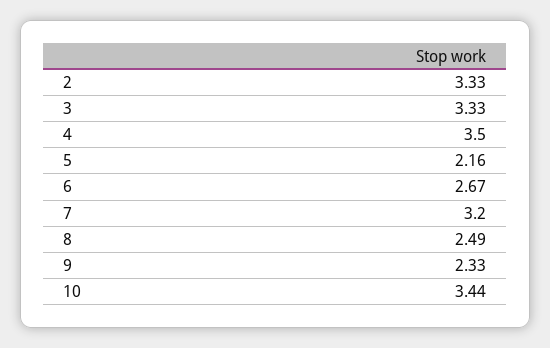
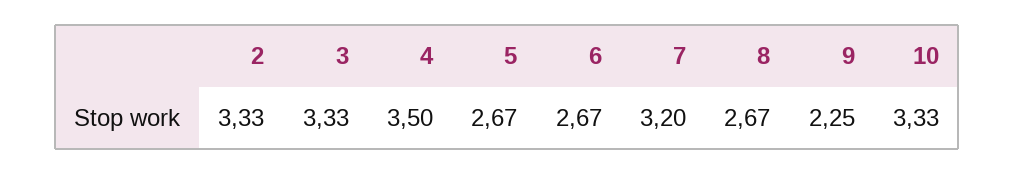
  {
    "2": 3.33,
    "3": 3.33,
    "4": 3.5,
-   "5": 2.16,
+   "5": 2.67,
    "6": 2.67,
    "7": 3.2,
-   "8": 2.49,
+   "8": 2.67,
-   "9": 2.33,
+   "9": 2.25,
-   "10": 3.44
+   "10": 3.33
  }

